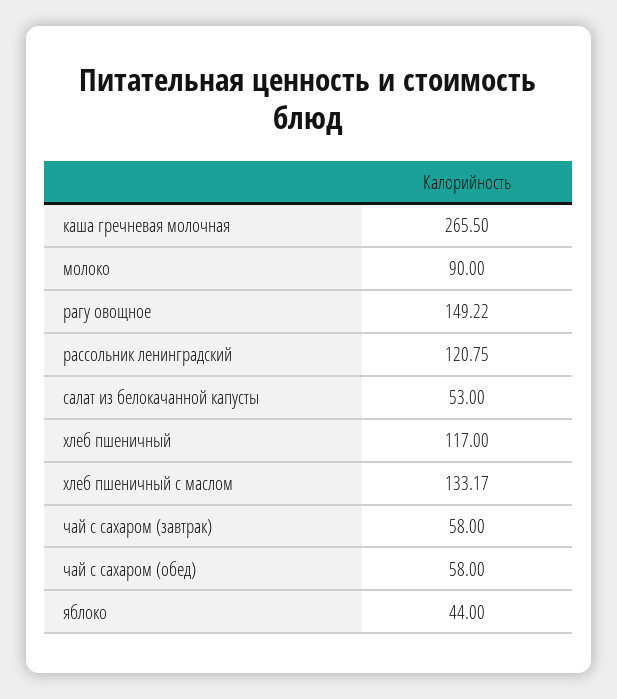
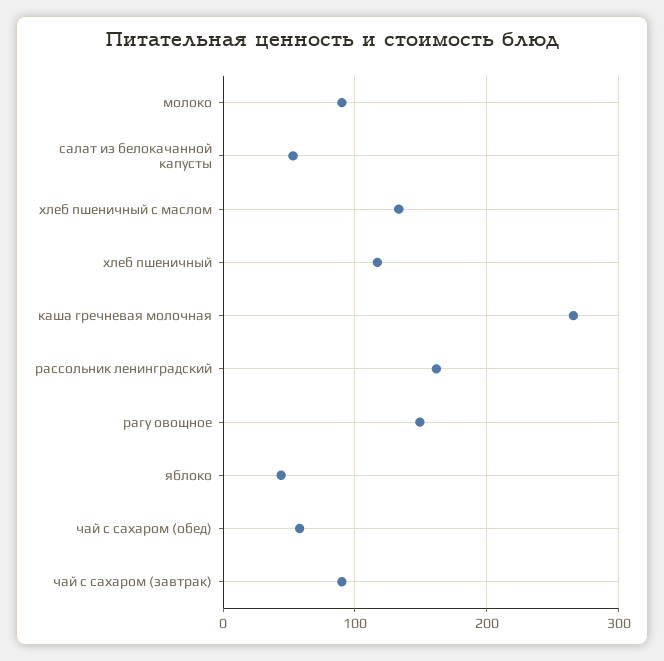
  {
    "каша гречневая молочная": 265.5,
    "молоко": 90,
    "рагу овощное": 149.22,
-   "рассольник ленинградский": 120.75,
+   "рассольник ленинградский": 160,
    "салат из белокачанной капусты": 53,
    "хлеб пшеничный": 117,
    "хлеб пшеничный с маслом": 133.17,
-   "чай с сахаром (завтрак)": 58,
+   "чай с сахаром (завтрак)": 90,
    "чай с сахаром (обед)": 58,
    "яблоко": 44
  }

